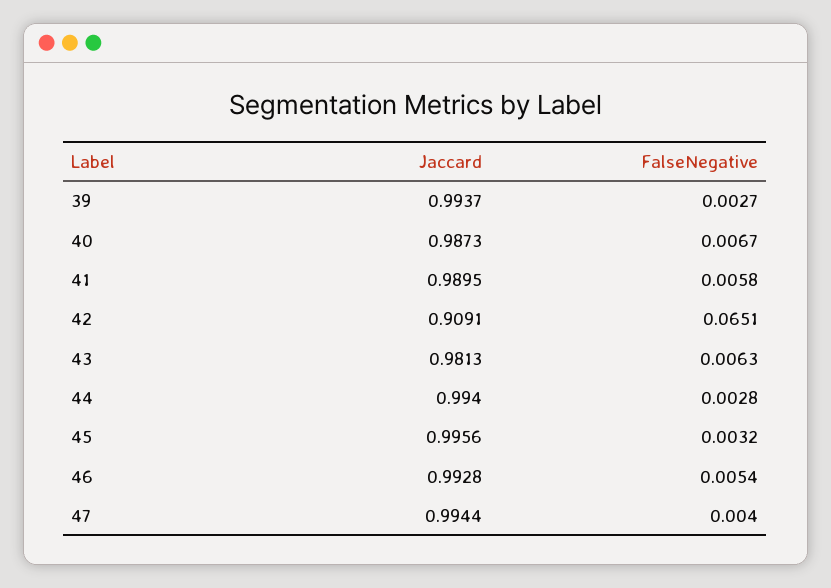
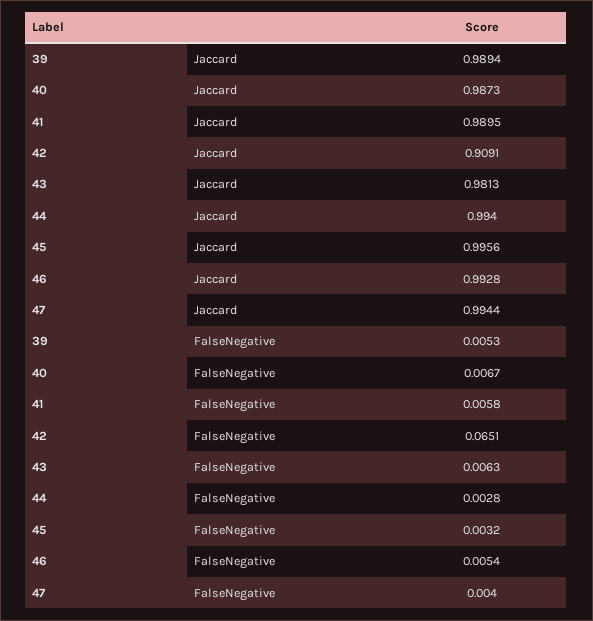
  {
    "Jaccard": {
-     "39": 0.9937,
+     "39": 0.9894,
      "40": 0.9873,
      "41": 0.9895,
      "42": 0.9091,
      "43": 0.9813,
      "44": 0.994,
      "45": 0.9956,
      "46": 0.9928,
      "47": 0.9944
    },
    "FalseNegative": {
-     "39": 0.0027,
+     "39": 0.0053,
      "40": 0.0067,
      "41": 0.0058,
      "42": 0.0651,
      "43": 0.0063,
      "44": 0.0028,
      "45": 0.0032,
      "46": 0.0054,
      "47": 0.004
    }
  }

